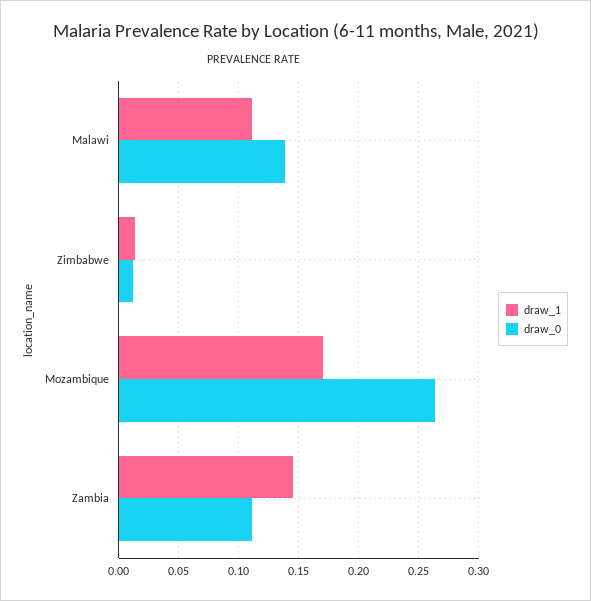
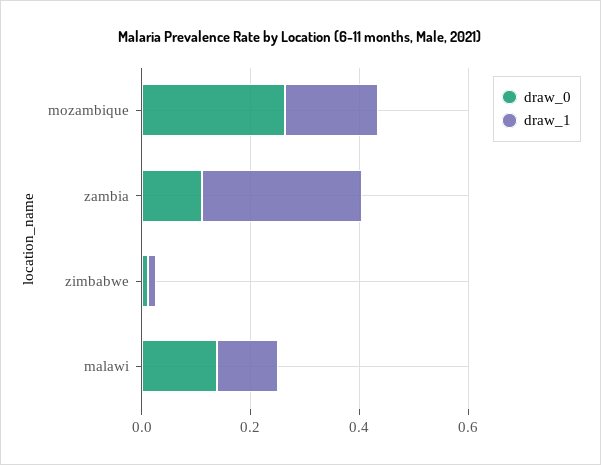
  {
    "draw_1": {
      "Malawi": 0.11,
      "Zimbabwe": 0.015,
      "Mozambique": 0.17,
-     "Zambia": 0.145
+     "Zambia": 0.3
    },
    "draw_0": {
      "Malawi": 0.14,
      "Zimbabwe": 0.01,
      "Mozambique": 0.265,
      "Zambia": 0.11
    }
  }

